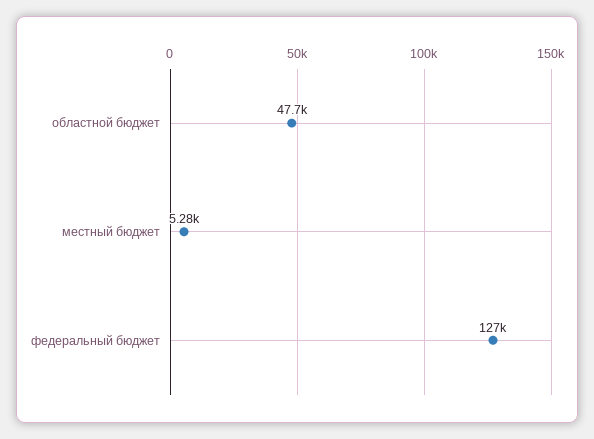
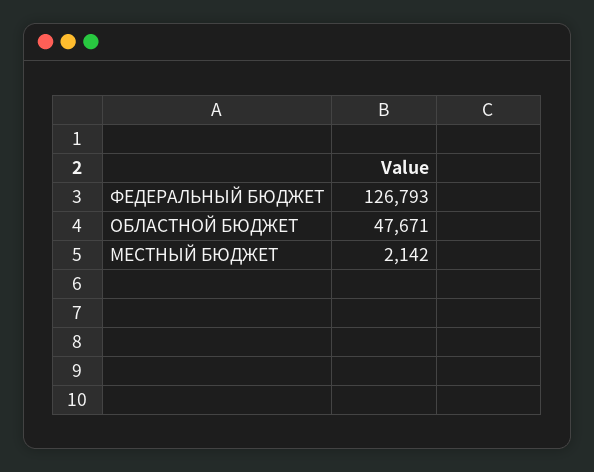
  {
    "областной бюджет": 47671,
-   "местный бюджет": 5280,
+   "местный бюджет": 2142,
    "федеральный бюджет": 126793
  }

